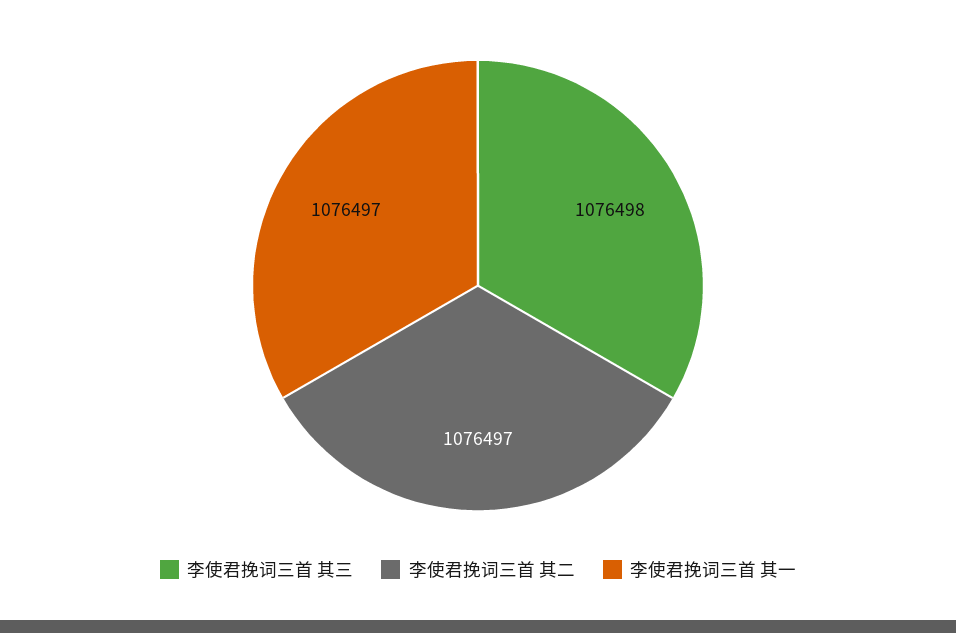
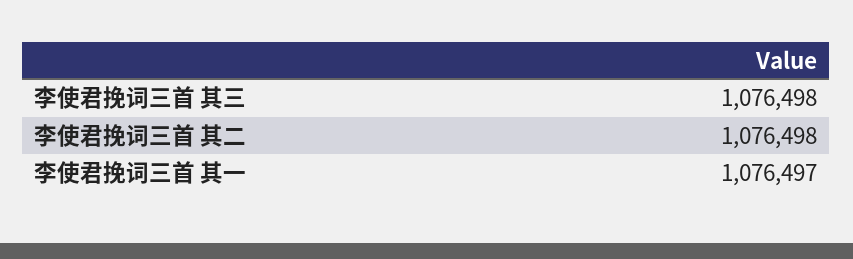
  {
    "李使君挽词三首 其三": 1076498,
-   "李使君挽词三首 其二": 1076497,
+   "李使君挽词三首 其二": 1076498,
    "李使君挽词三首 其一": 1076497
  }

